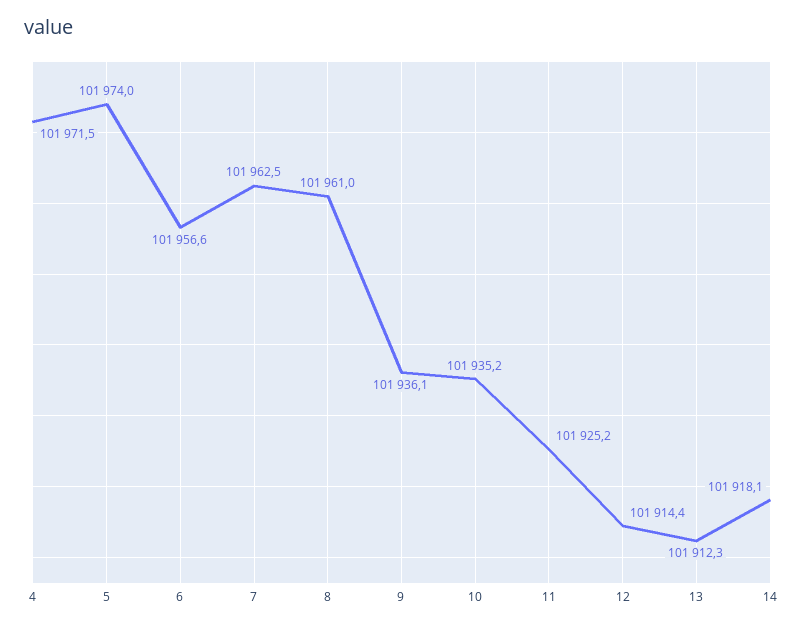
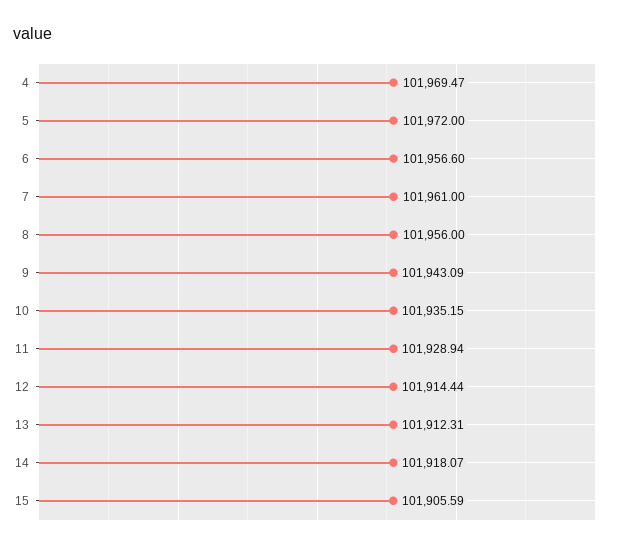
  {
-   "4": 101971.5,
+   "4": 101969.47,
-   "5": 101974,
+   "5": 101972,
    "6": 101956.6,
-   "7": 101962.5,
+   "7": 101961,
-   "8": 101961,
+   "8": 101956,
-   "9": 101936.1,
+   "9": 101943.09,
    "10": 101935.15,
-   "11": 101925.2,
+   "11": 101928.94,
    "12": 101914.44,
    "13": 101912.31,
-   "14": 101918.07
+   "14": 101918.07,
+   "15": 101905.59
  }

